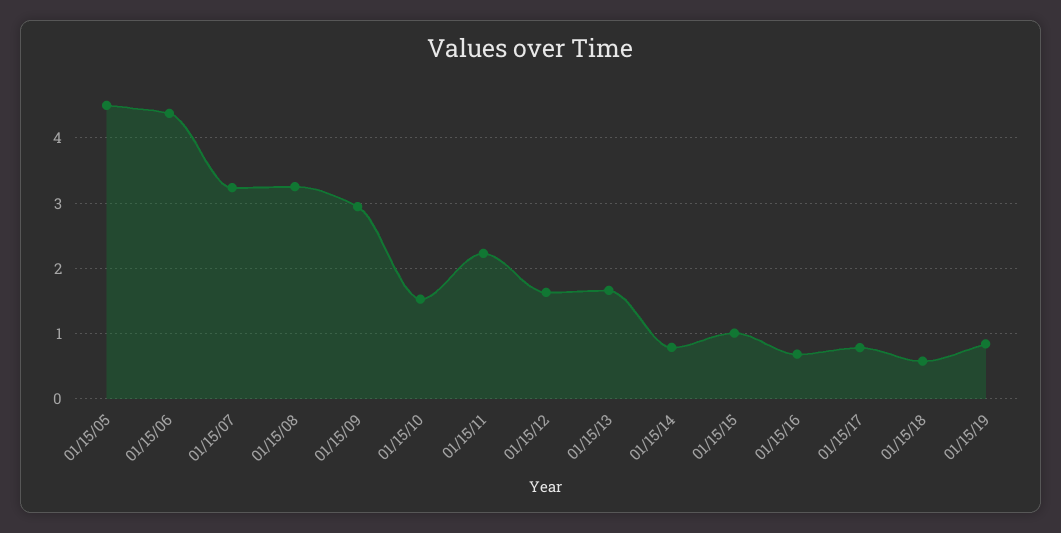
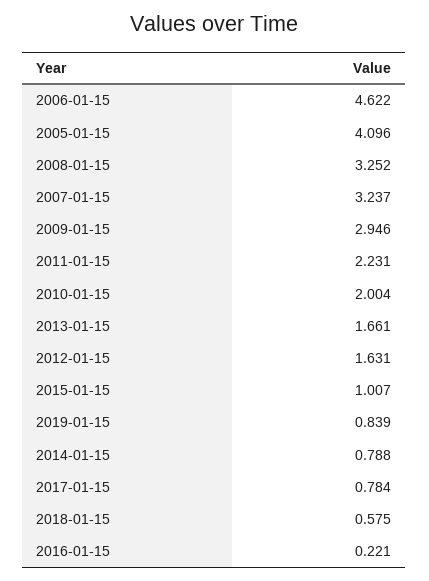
  {
-   "01/15/05": 4.5,
+   "01/15/05": 4.096,
-   "01/15/06": 4.4,
+   "01/15/06": 4.622,
    "01/15/07": 3.237,
    "01/15/08": 3.252,
    "01/15/09": 2.946,
-   "01/15/10": 1.5,
+   "01/15/10": 2.004,
    "01/15/11": 2.231,
    "01/15/12": 1.631,
    "01/15/13": 1.661,
    "01/15/14": 0.788,
    "01/15/15": 1.007,
-   "01/15/16": 0.7,
+   "01/15/16": 0.221,
    "01/15/17": 0.784,
    "01/15/18": 0.575,
    "01/15/19": 0.839
  }

